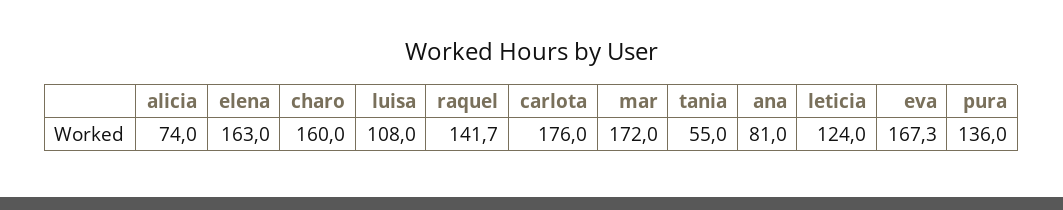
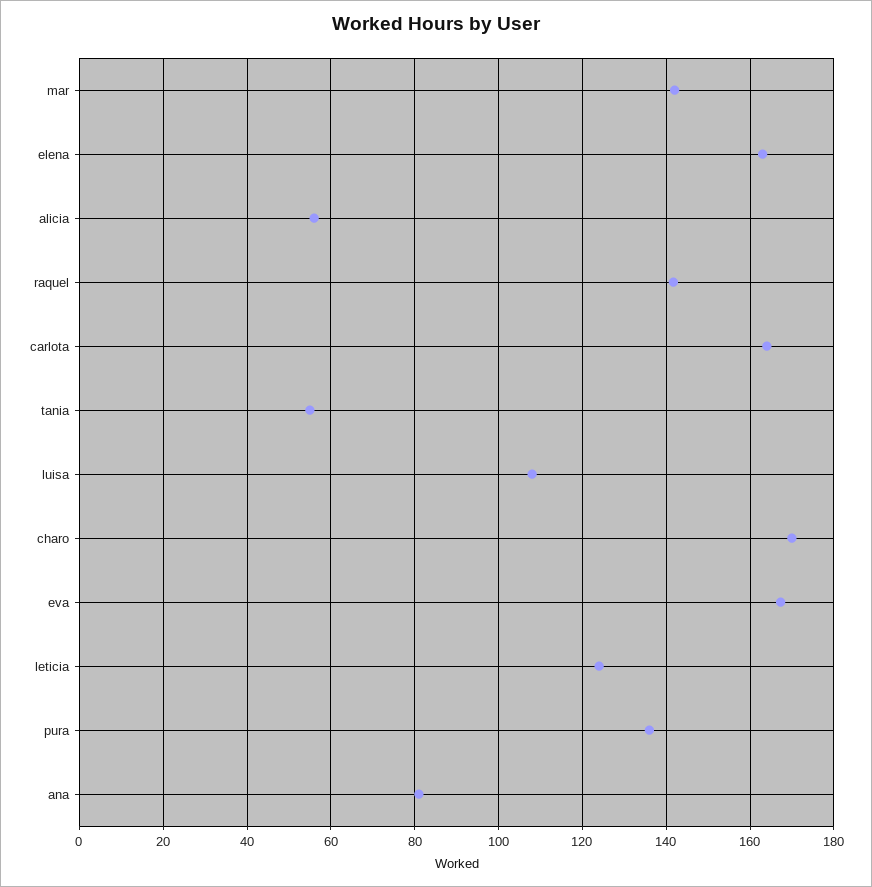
  {
-   "alicia": 74,
+   "alicia": 56,
    "elena": 163,
-   "charo": 160,
+   "charo": 170,
    "luisa": 108,
    "raquel": 141.7,
-   "carlota": 176,
+   "carlota": 164,
-   "mar": 172,
+   "mar": 142,
    "tania": 55,
    "ana": 81,
    "leticia": 124,
    "eva": 167.3,
    "pura": 136
  }

